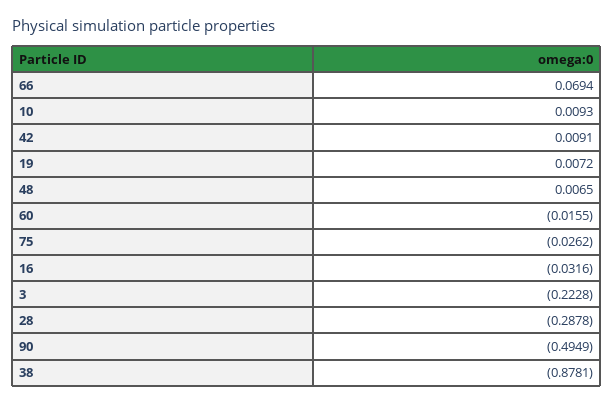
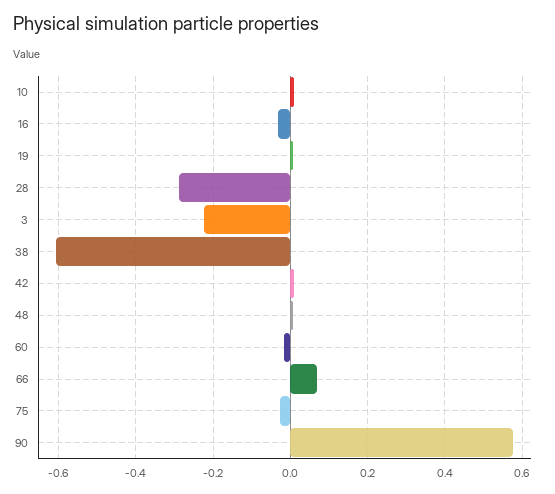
  {
    "66": 0.0694,
    "10": 0.0093,
    "42": 0.0091,
    "19": 0.0072,
    "48": 0.0065,
    "60": -0.0155,
    "75": -0.0262,
    "16": -0.0316,
    "3": -0.2228,
    "28": -0.2878,
-   "90": -0.4949,
+   "90": 0.58,
-   "38": -0.8781
+   "38": -0.6
  }

